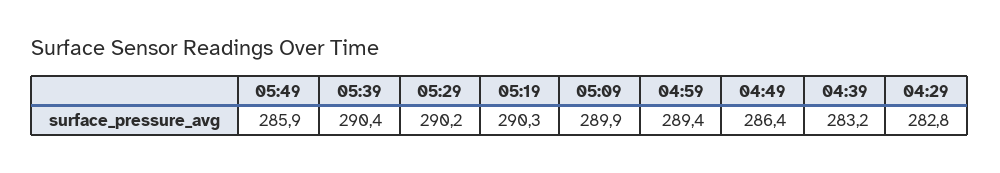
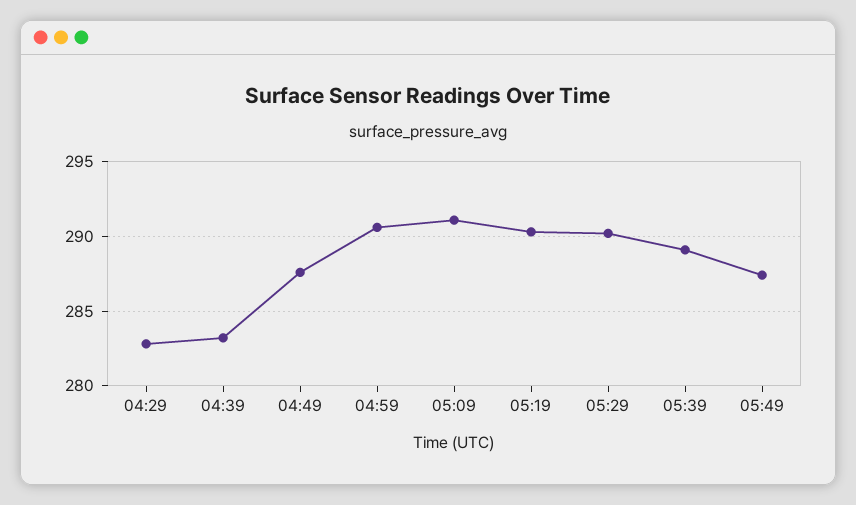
  {
-   "05:49": 285.9,
+   "05:49": 287.5,
-   "05:39": 290.4,
+   "05:39": 289,
    "05:29": 290.2,
    "05:19": 290.3,
-   "05:09": 289.9,
+   "05:09": 291,
-   "04:59": 289.4,
+   "04:59": 290.5,
-   "04:49": 286.4,
+   "04:49": 287.5,
    "04:39": 283.2,
    "04:29": 282.8
  }

